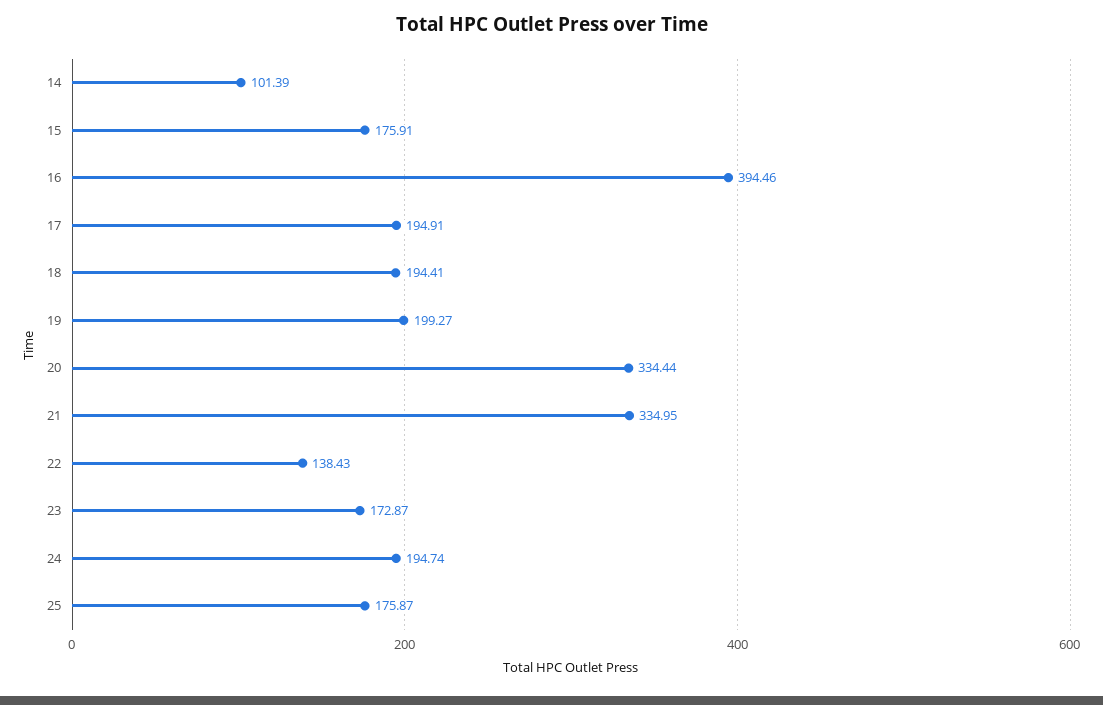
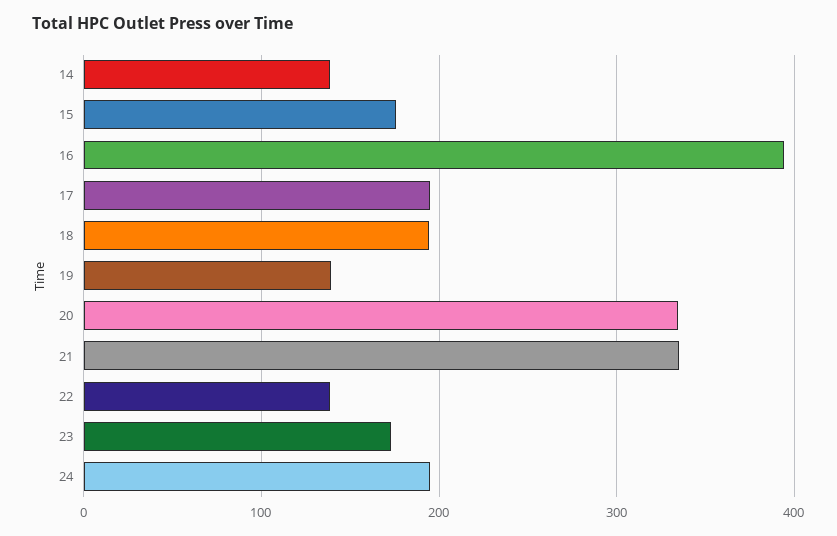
  {
-   "14": 101.39,
+   "14": 140,
    "15": 175.91,
    "16": 394.46,
    "17": 194.91,
    "18": 194.41,
-   "19": 199.27,
+   "19": 140,
    "20": 334.44,
    "21": 334.95,
    "22": 138.43,
    "23": 172.87,
-   "24": 194.74,
+   "24": 194.74
-   "25": 175.87
  }

